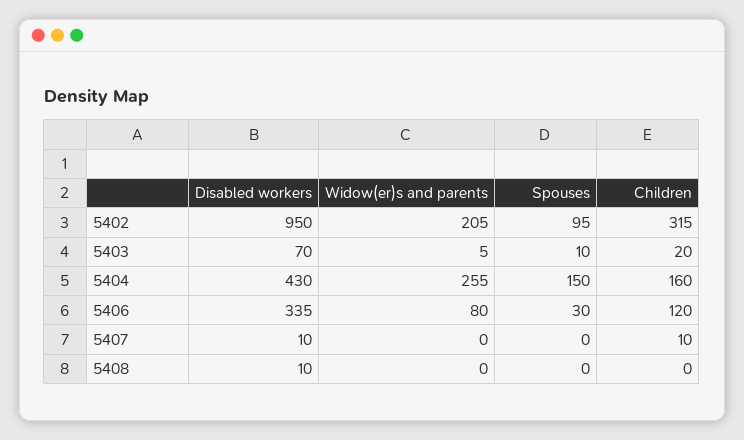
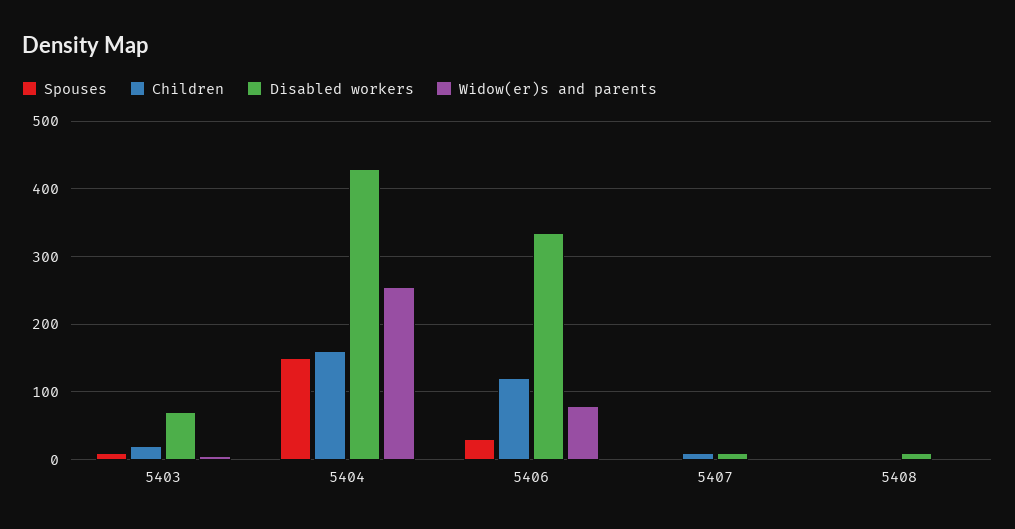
  {
    "Disabled workers": {
-     "5402": 950,
      "5403": 70,
      "5404": 430,
      "5406": 335,
      "5407": 10,
      "5408": 10
    },
    "Widow(er)s and parents": {
-     "5402": 205,
      "5403": 5,
      "5404": 255,
      "5406": 80,
      "5407": 0,
      "5408": 0
    },
    "Spouses": {
-     "5402": 95,
      "5403": 10,
      "5404": 150,
      "5406": 30,
      "5407": 0,
      "5408": 0
    },
    "Children": {
-     "5402": 315,
      "5403": 20,
      "5404": 160,
      "5406": 120,
      "5407": 10,
      "5408": 0
    }
  }

